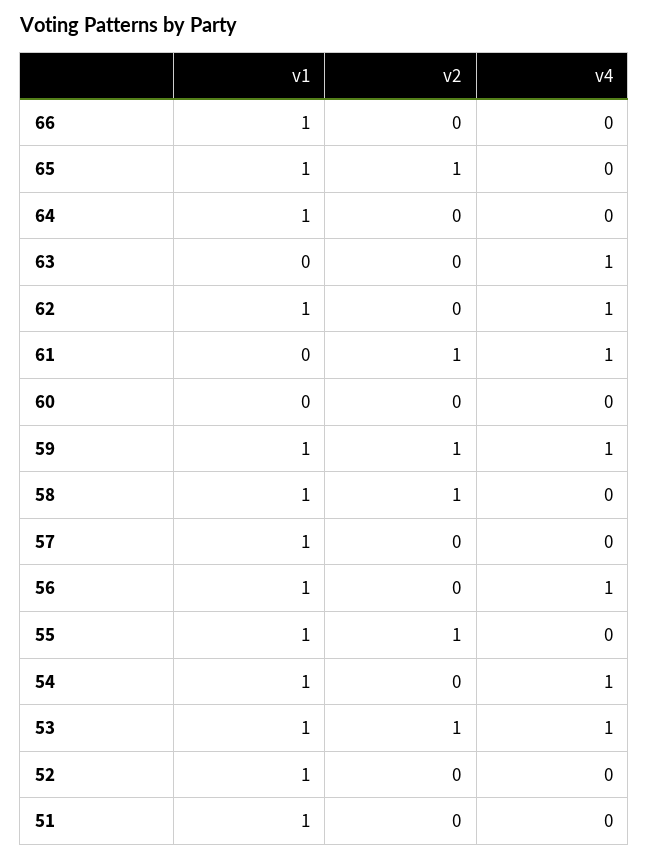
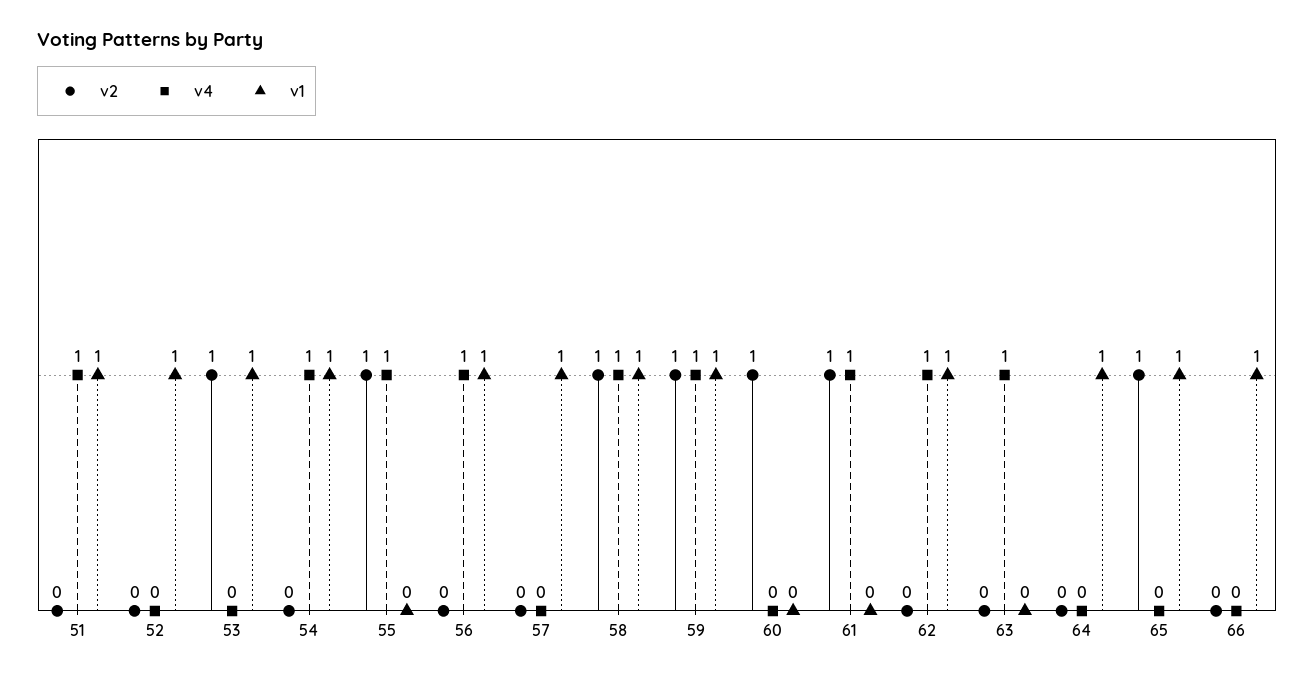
  {
    "v1": {
      "66": 1,
      "65": 1,
      "64": 1,
      "63": 0,
      "62": 1,
      "61": 0,
      "60": 0,
      "59": 1,
      "58": 1,
      "57": 1,
      "56": 1,
-     "55": 1,
+     "55": 0,
      "54": 1,
      "53": 1,
      "52": 1,
      "51": 1
    },
    "v2": {
      "66": 0,
      "65": 1,
      "64": 0,
      "63": 0,
      "62": 0,
      "61": 1,
-     "60": 0,
+     "60": 1,
      "59": 1,
      "58": 1,
      "57": 0,
      "56": 0,
      "55": 1,
      "54": 0,
      "53": 1,
      "52": 0,
      "51": 0
    },
    "v4": {
      "66": 0,
      "65": 0,
      "64": 0,
      "63": 1,
      "62": 1,
      "61": 1,
      "60": 0,
      "59": 1,
-     "58": 0,
+     "58": 1,
      "57": 0,
      "56": 1,
-     "55": 0,
+     "55": 1,
      "54": 1,
-     "53": 1,
+     "53": 0,
      "52": 0,
-     "51": 0
+     "51": 1
    }
  }

